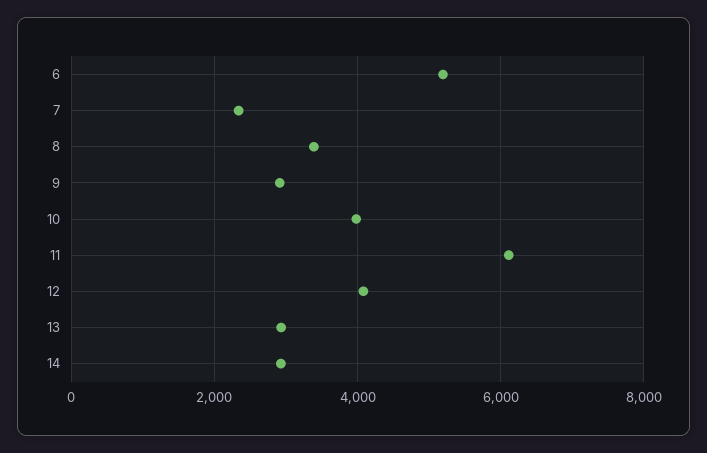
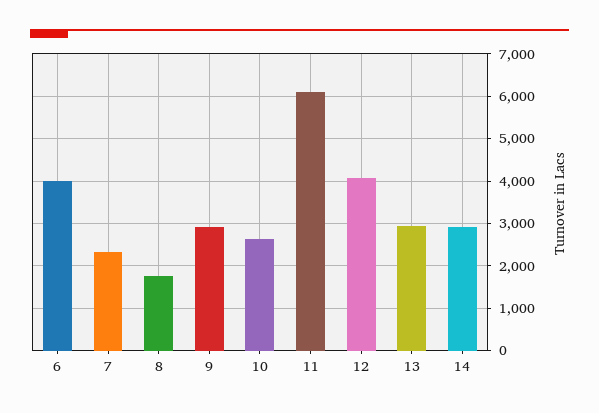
  {
-   "6": 5200,
+   "6": 4000,
    "7": 2400,
-   "8": 3400,
+   "8": 1800,
    "9": 3000,
-   "10": 4000,
+   "10": 2600,
    "11": 6200,
    "12": 4000,
    "13": 3000,
    "14": 3000
  }

